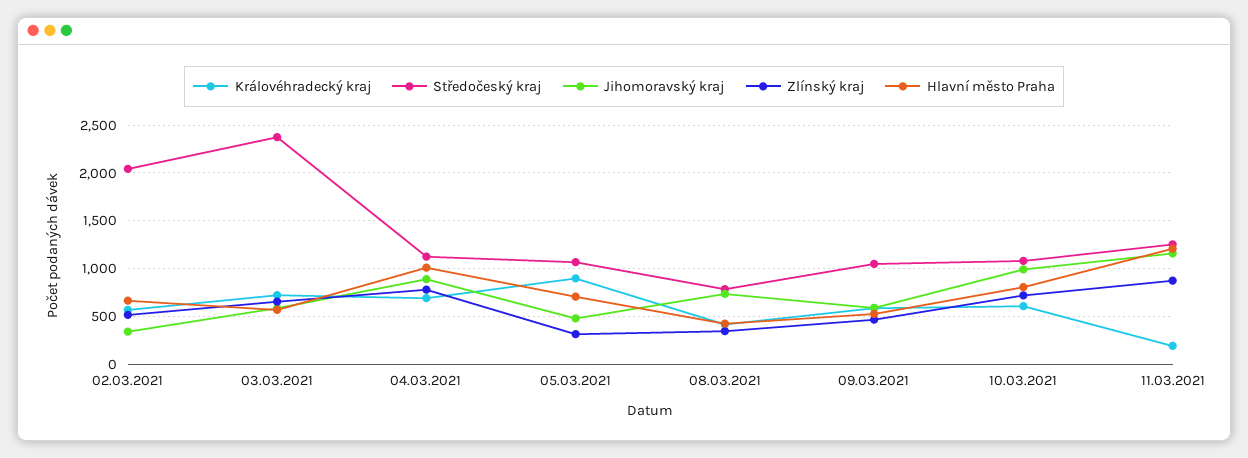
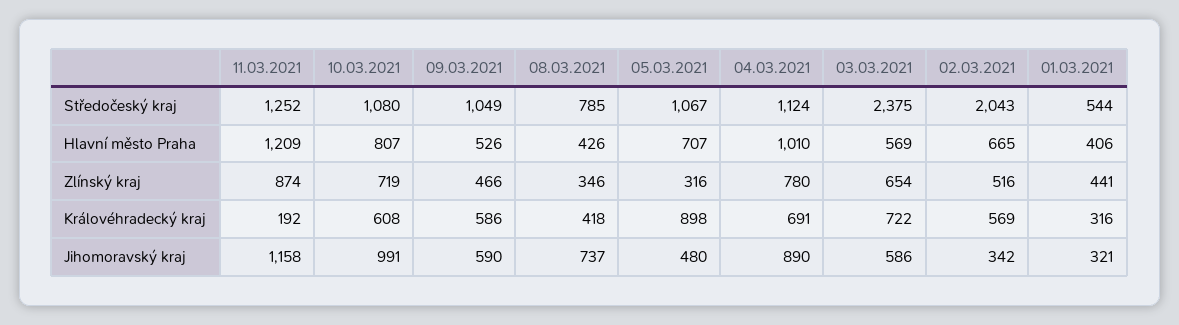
  {
    "Královéhradecký kraj": {
      "02.03.2021": 569,
      "03.03.2021": 722,
      "04.03.2021": 691,
      "05.03.2021": 898,
      "08.03.2021": 418,
      "09.03.2021": 586,
      "10.03.2021": 608,
-     "11.03.2021": 192
+     "11.03.2021": 192,
+     "01.03.2021": 316
    },
    "Středočeský kraj": {
      "02.03.2021": 2043,
      "03.03.2021": 2375,
      "04.03.2021": 1124,
      "05.03.2021": 1067,
      "08.03.2021": 785,
      "09.03.2021": 1049,
      "10.03.2021": 1080,
-     "11.03.2021": 1252
+     "11.03.2021": 1252,
+     "01.03.2021": 544
    },
    "Jihomoravský kraj": {
      "02.03.2021": 342,
      "03.03.2021": 586,
      "04.03.2021": 890,
      "05.03.2021": 480,
      "08.03.2021": 737,
      "09.03.2021": 590,
      "10.03.2021": 991,
-     "11.03.2021": 1158
+     "11.03.2021": 1158,
+     "01.03.2021": 321
    },
    "Zlínský kraj": {
      "02.03.2021": 516,
      "03.03.2021": 654,
      "04.03.2021": 780,
      "05.03.2021": 316,
      "08.03.2021": 346,
      "09.03.2021": 466,
      "10.03.2021": 719,
-     "11.03.2021": 874
+     "11.03.2021": 874,
+     "01.03.2021": 441
    },
    "Hlavní město Praha": {
      "02.03.2021": 665,
      "03.03.2021": 569,
      "04.03.2021": 1010,
      "05.03.2021": 707,
      "08.03.2021": 426,
      "09.03.2021": 526,
      "10.03.2021": 807,
-     "11.03.2021": 1209
+     "11.03.2021": 1209,
+     "01.03.2021": 406
    }
  }

